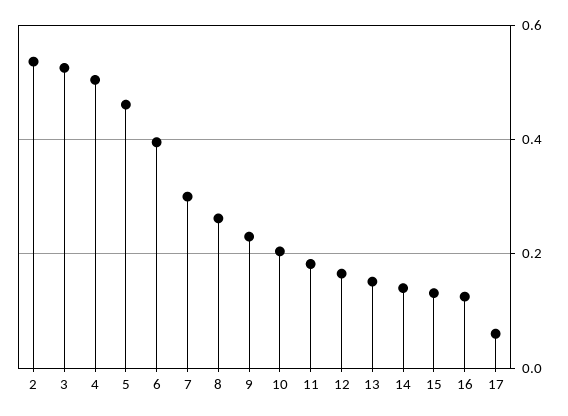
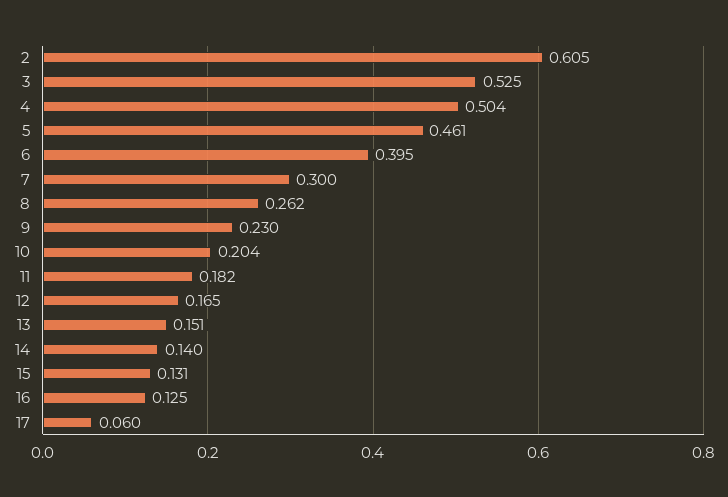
  {
-   "2": 0.54,
+   "2": 0.605,
    "3": 0.525,
    "4": 0.504,
    "5": 0.461,
    "6": 0.395,
    "7": 0.3,
    "8": 0.262,
    "9": 0.23,
    "10": 0.204,
    "11": 0.182,
    "12": 0.165,
    "13": 0.151,
    "14": 0.14,
    "15": 0.131,
    "16": 0.125,
    "17": 0.06
  }

